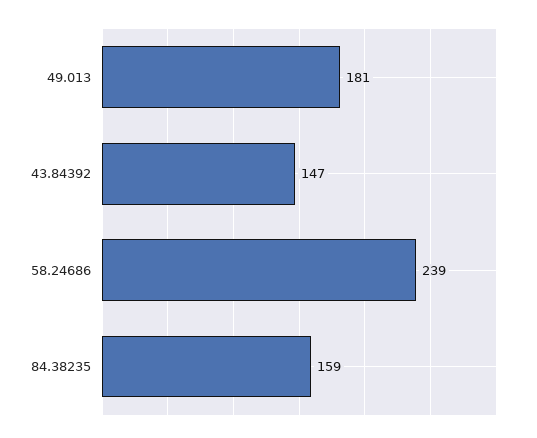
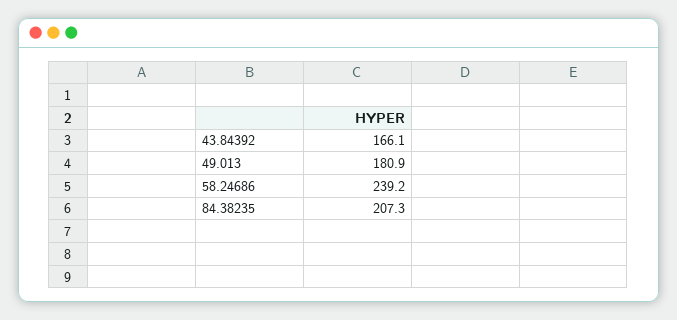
  {
    "49.013": 180.9,
-   "43.84392": 147,
+   "43.84392": 166.1,
    "58.24686": 239.2,
-   "84.38235": 159
+   "84.38235": 207.3
  }

